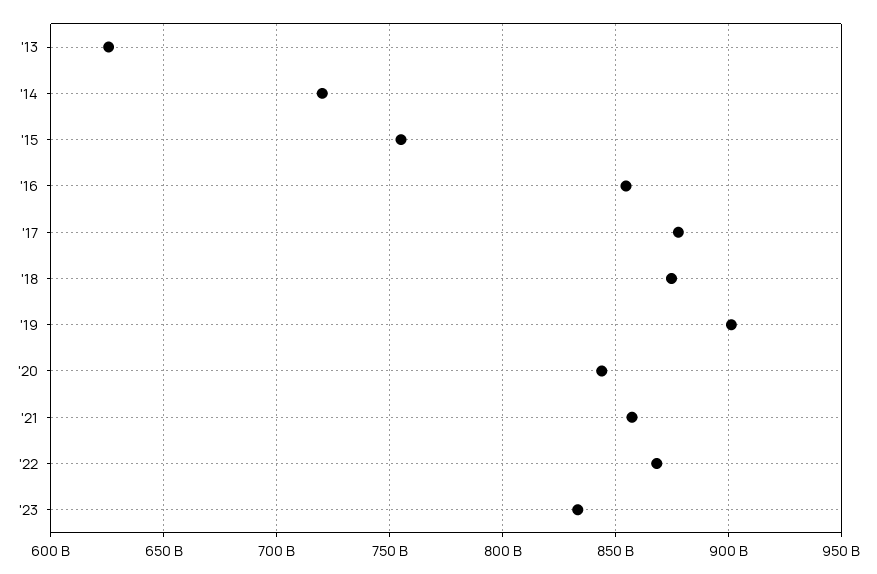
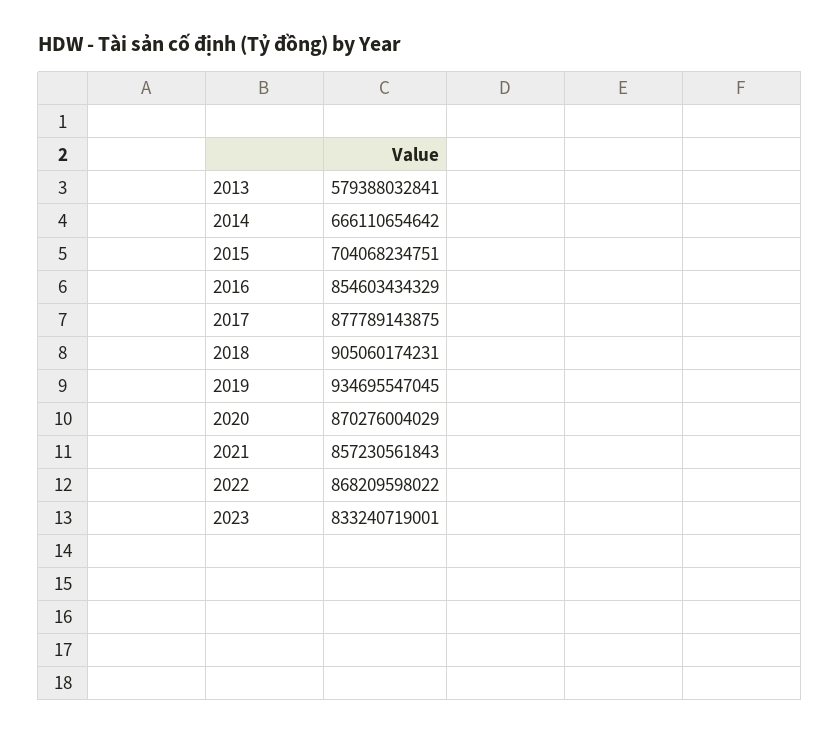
  {
-   "'13": 625000000000,
+   "'13": 579388032841,
-   "'14": 720000000000,
+   "'14": 666110654642,
-   "'15": 755000000000,
+   "'15": 704068234751,
    "'16": 854603434329,
    "'17": 877789143875,
-   "'18": 875000000000,
+   "'18": 905060174231,
-   "'19": 900000000000,
+   "'19": 934695547045,
-   "'20": 845000000000,
+   "'20": 870276004029,
    "'21": 857230561843,
    "'22": 868209598022,
    "'23": 833240719001
  }

